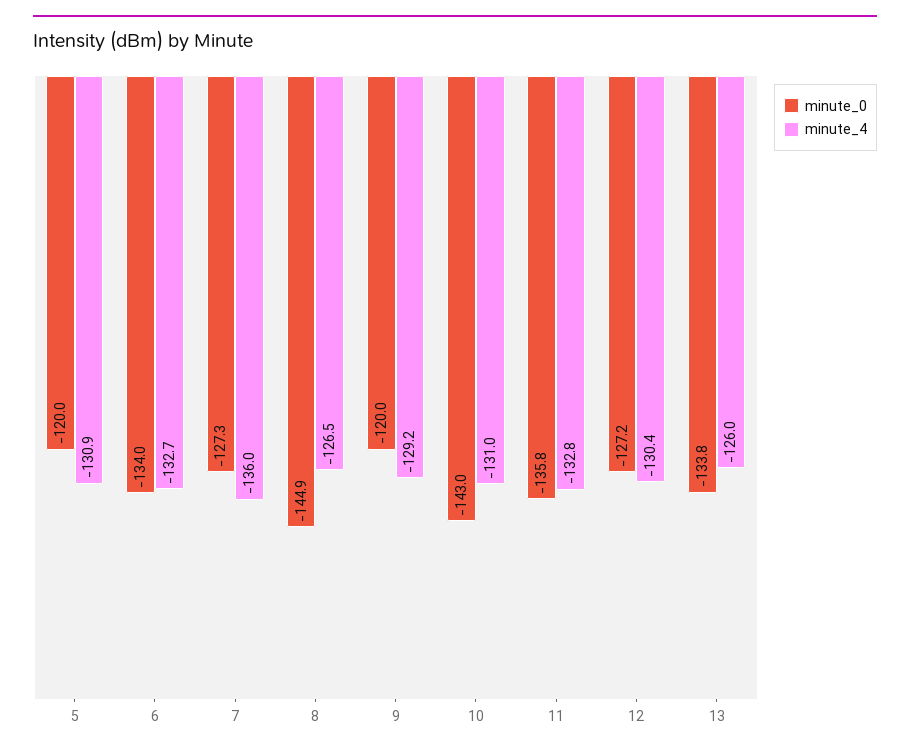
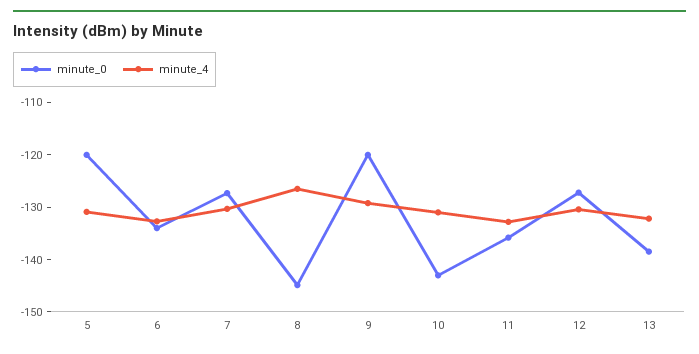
  {
    "minute_0": {
      "5": -120,
      "6": -134,
      "7": -127.3,
      "8": -144.9,
      "9": -120,
      "10": -143,
      "11": -135.8,
      "12": -127.2,
-     "13": -133.8
+     "13": -138
    },
    "minute_4": {
      "5": -130.9,
      "6": -132.7,
-     "7": -136,
+     "7": -130,
      "8": -126.5,
      "9": -129.2,
      "10": -131,
      "11": -132.8,
      "12": -130.4,
-     "13": -126
+     "13": -132
    }
  }

